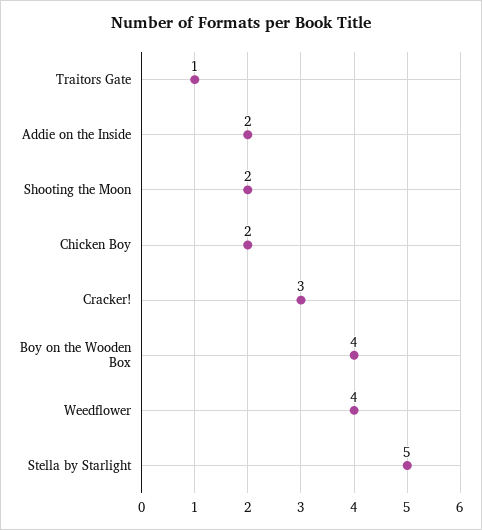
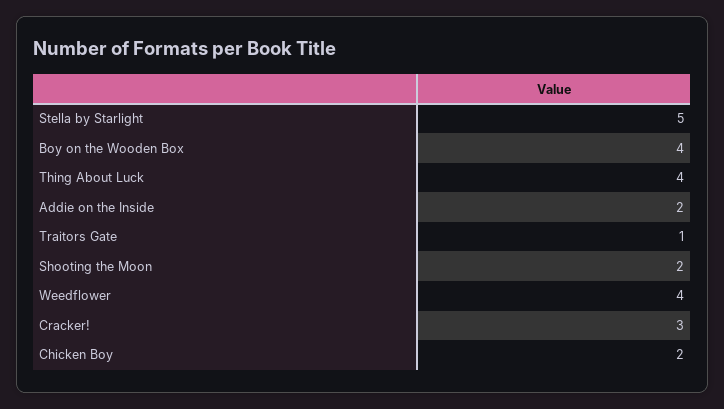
  {
    "Traitors Gate": 1,
    "Addie on the Inside": 2,
    "Shooting the Moon": 2,
    "Chicken Boy": 2,
    "Cracker!": 3,
    "Boy on the Wooden Box": 4,
    "Weedflower": 4,
-   "Stella by Starlight": 5
+   "Stella by Starlight": 5,
+   "Thing About Luck": 4
  }

